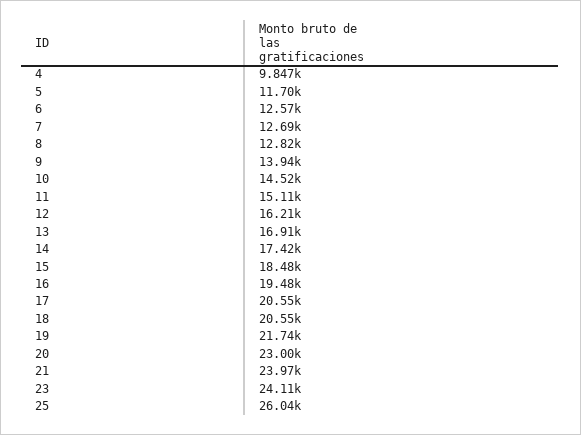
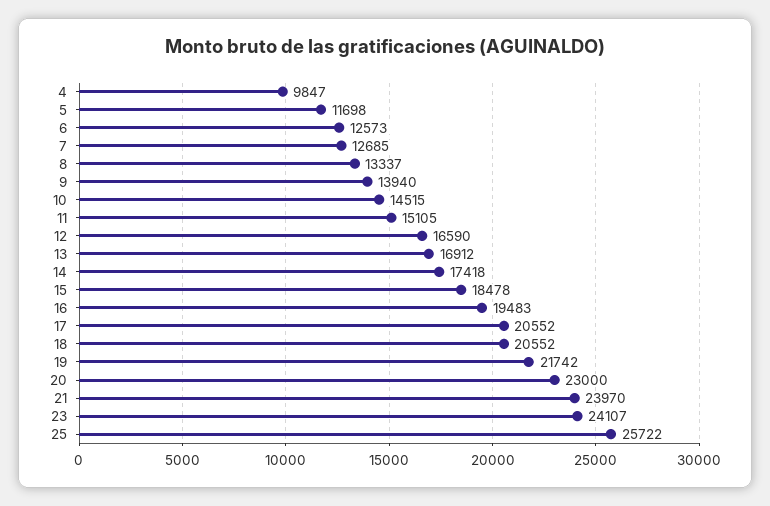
  {
    "4": 9847,
    "5": 11698,
    "6": 12573,
    "7": 12685,
-   "8": 12820,
+   "8": 13337,
    "9": 13940,
    "10": 14515,
    "11": 15105,
-   "12": 16210,
+   "12": 16590,
    "13": 16912,
    "14": 17418,
    "15": 18478,
    "16": 19483,
    "17": 20552,
    "18": 20552,
    "19": 21742,
    "20": 23000,
    "21": 23970,
    "23": 24107,
-   "25": 26040
+   "25": 25722
  }

